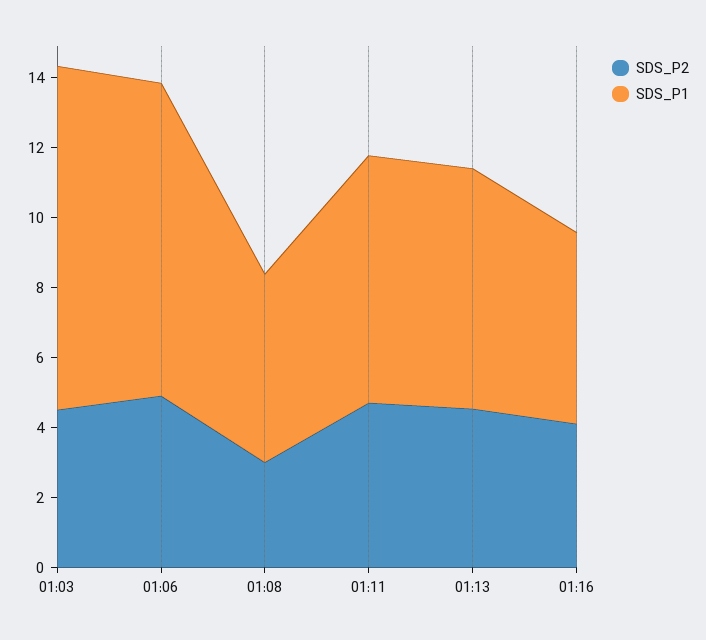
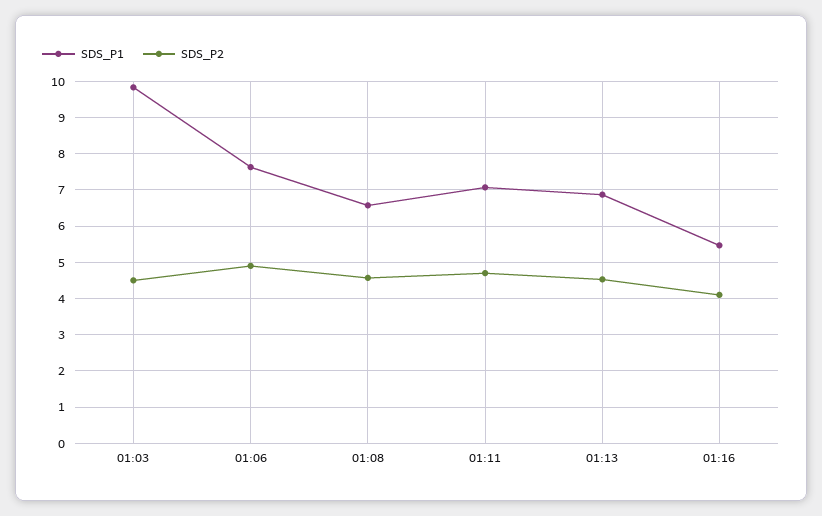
  {
    "SDS_P2": {
      "01:03": 4.6,
      "01:06": 5,
-     "01:08": 3,
+     "01:08": 4.6,
      "01:11": 4.8,
      "01:13": 4.6,
      "01:16": 4.2
    },
    "SDS_P1": {
      "01:03": 9.8,
-     "01:06": 9,
+     "01:06": 7.6,
-     "01:08": 5.5,
+     "01:08": 6.6,
      "01:11": 7,
      "01:13": 6.8,
      "01:16": 5.4
    }
  }

